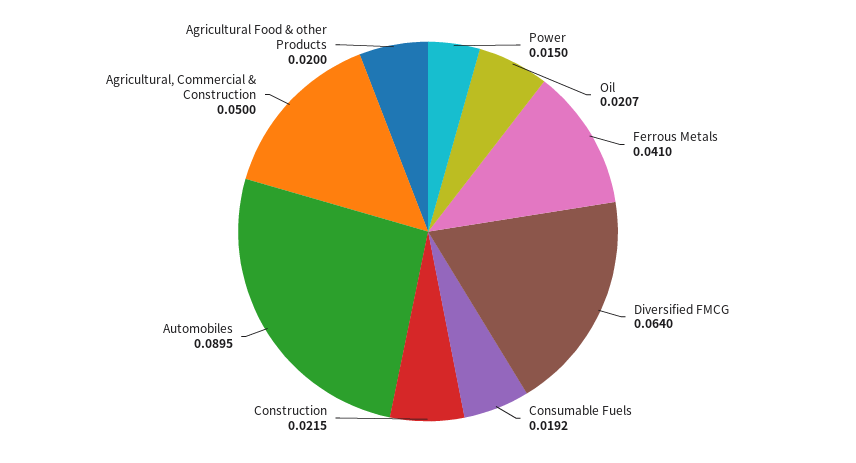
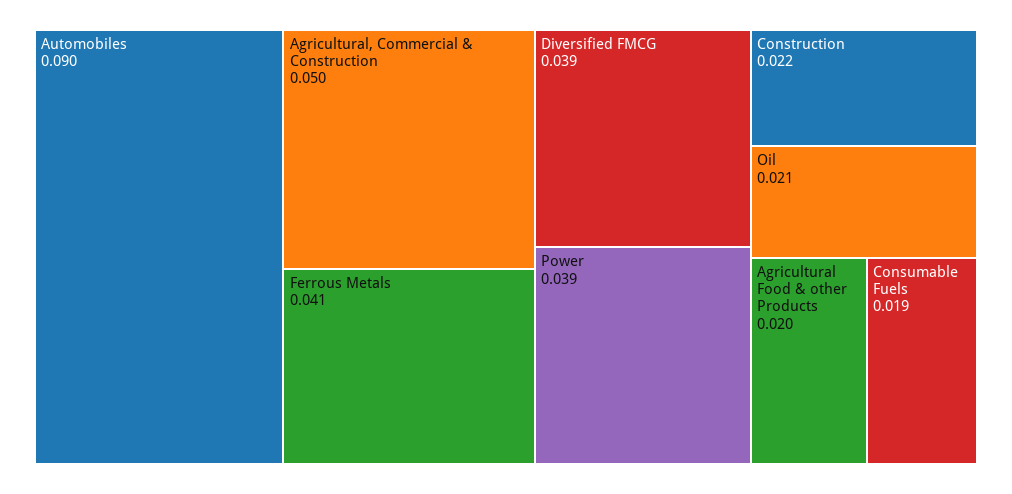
  {
-   "Power": 0.015,
+   "Power": 0.039,
    "Oil": 0.0207,
    "Ferrous Metals": 0.041,
-   "Diversified FMCG": 0.064,
+   "Diversified FMCG": 0.039,
    "Consumable Fuels": 0.0192,
    "Construction": 0.0215,
    "Automobiles": 0.0895,
    "Agricultural, Commercial & Construction": 0.05,
    "Agricultural Food & other Products": 0.02
  }

